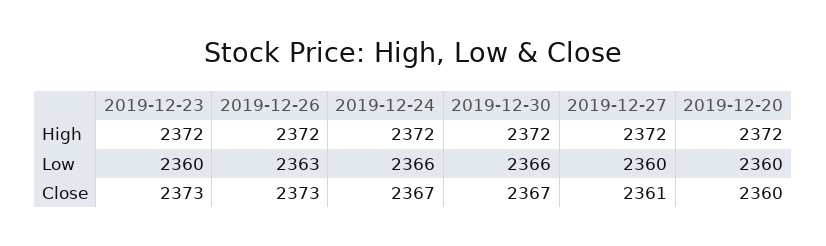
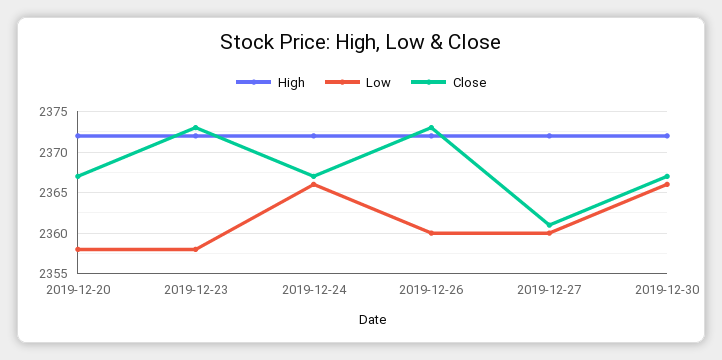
  {
    "High": {
      "2019-12-23": 2372,
      "2019-12-26": 2372,
      "2019-12-24": 2372,
      "2019-12-30": 2372,
      "2019-12-27": 2372,
      "2019-12-20": 2372
    },
    "Low": {
-     "2019-12-23": 2360,
+     "2019-12-23": 2358,
-     "2019-12-26": 2363,
+     "2019-12-26": 2360,
      "2019-12-24": 2366,
      "2019-12-30": 2366,
      "2019-12-27": 2360,
-     "2019-12-20": 2360
+     "2019-12-20": 2358
    },
    "Close": {
      "2019-12-23": 2373,
      "2019-12-26": 2373,
      "2019-12-24": 2367,
      "2019-12-30": 2367,
      "2019-12-27": 2361,
-     "2019-12-20": 2360
+     "2019-12-20": 2367
    }
  }

